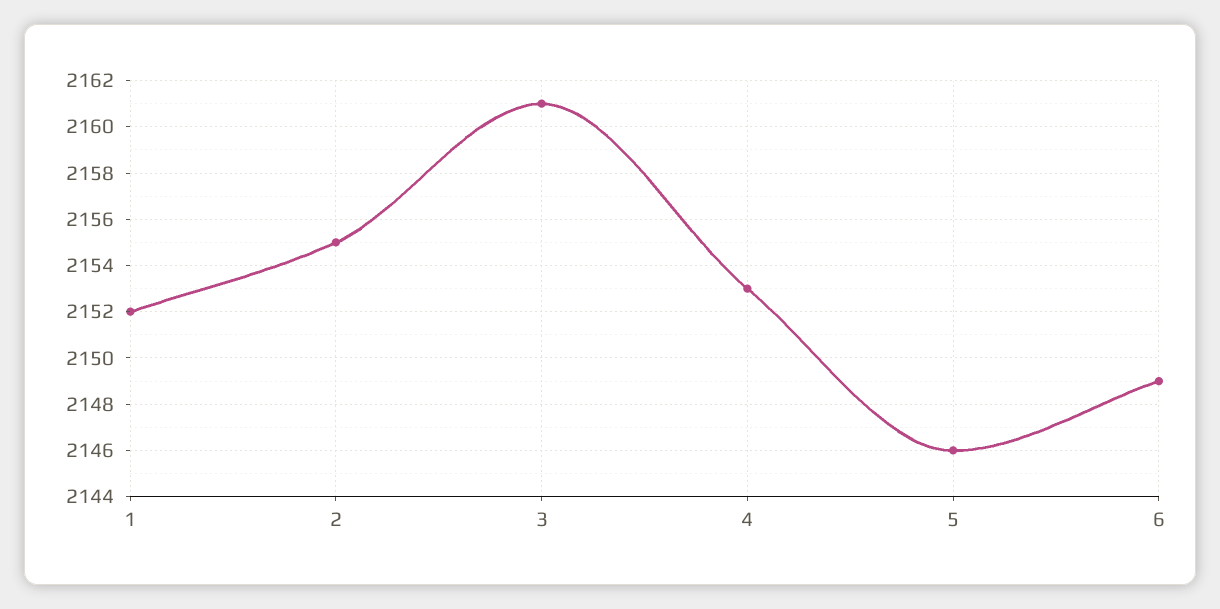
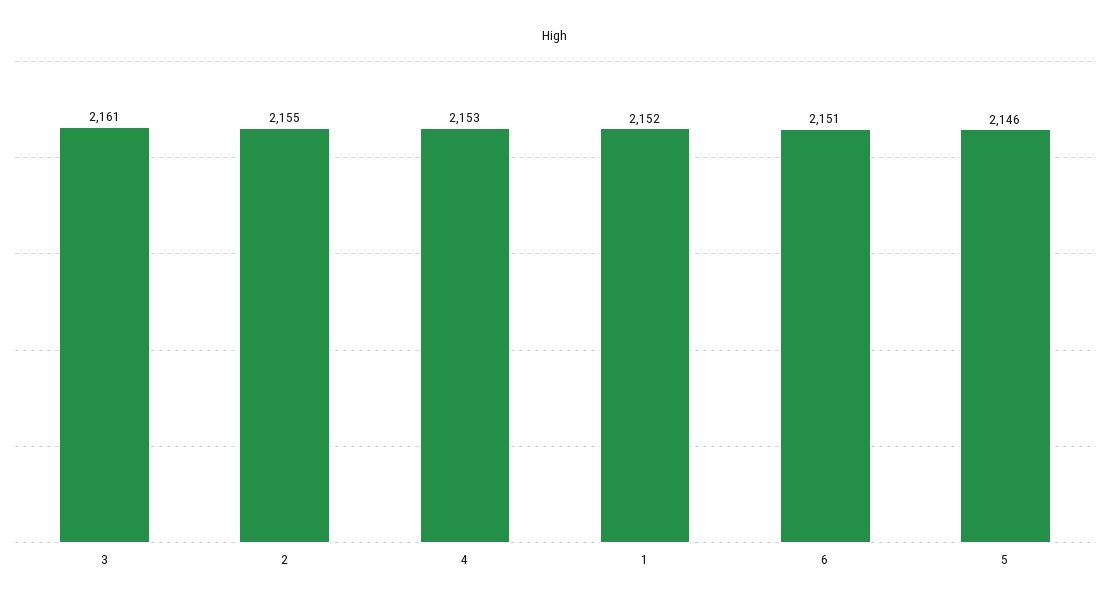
  {
    "1": 2152,
    "2": 2155,
    "3": 2161,
    "4": 2153,
    "5": 2146,
-   "6": 2149
+   "6": 2151
  }

